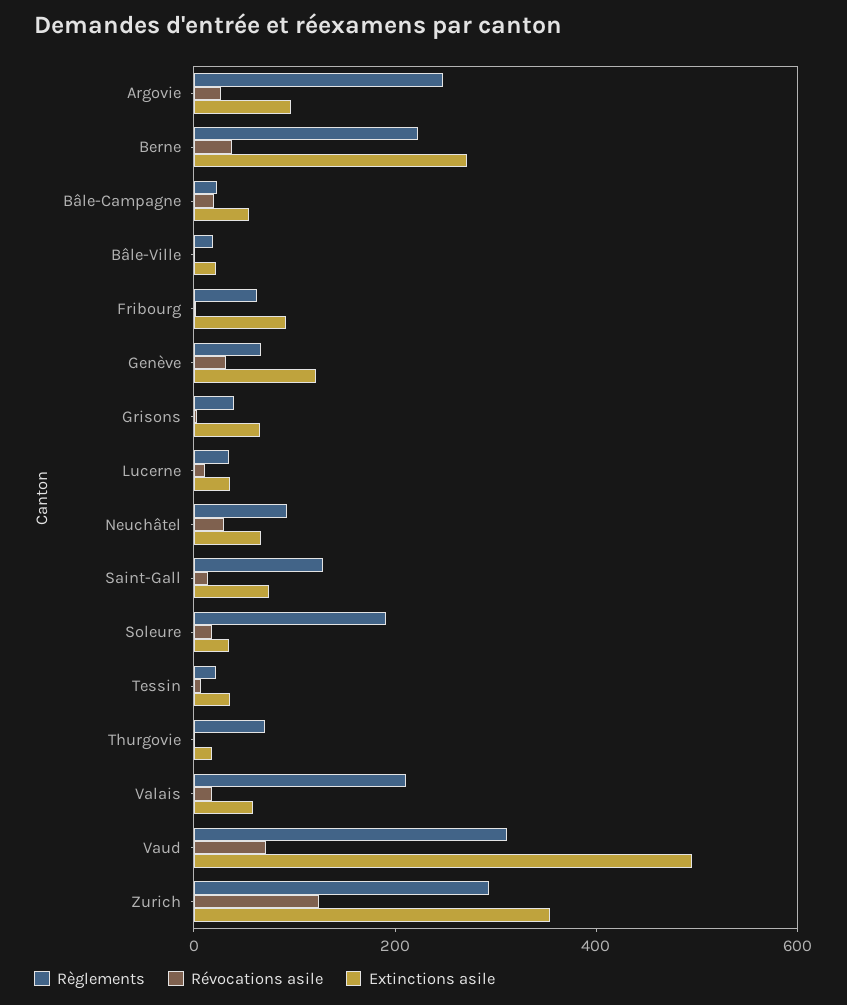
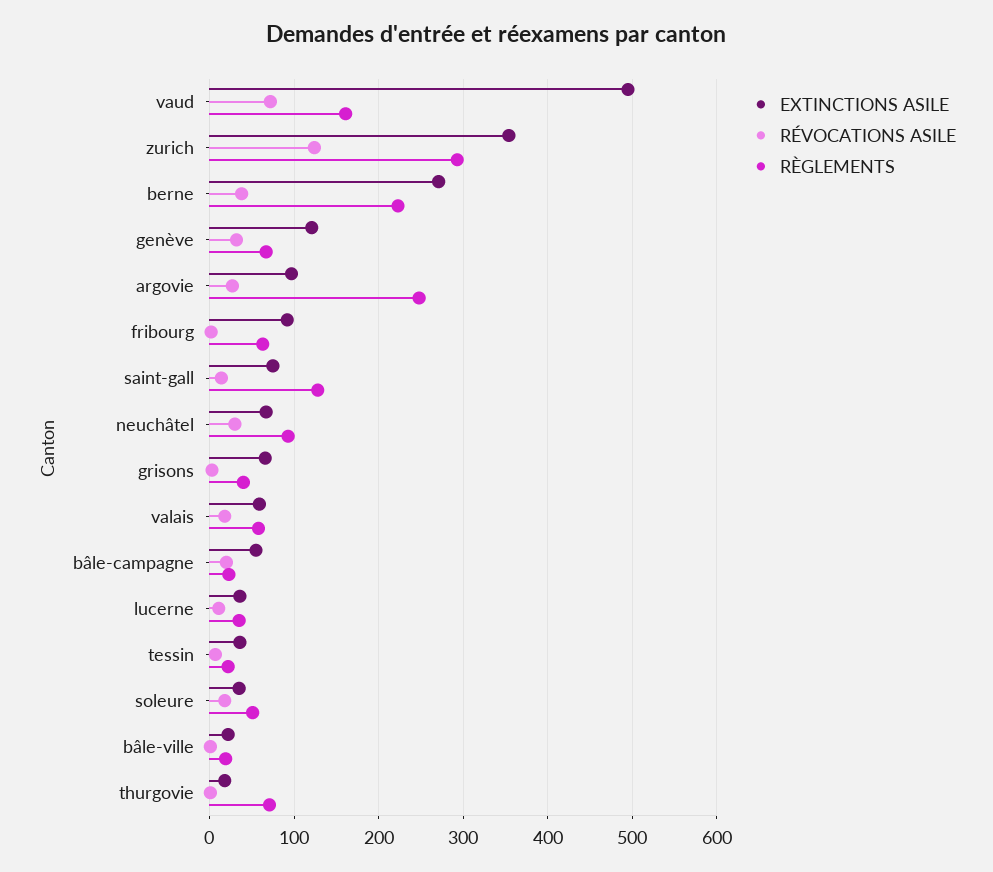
  {
    "Règlements": {
      "Argovie": 250,
      "Berne": 220,
      "Bâle-Campagne": 20,
      "Bâle-Ville": 20,
      "Fribourg": 60,
      "Genève": 70,
      "Grisons": 40,
      "Lucerne": 40,
      "Neuchâtel": 90,
      "Saint-Gall": 130,
-     "Soleure": 200,
+     "Soleure": 50,
      "Tessin": 20,
      "Thurgovie": 70,
-     "Valais": 200,
+     "Valais": 60,
-     "Vaud": 300,
+     "Vaud": 160,
      "Zurich": 290
    },
    "Révocations asile": {
      "Argovie": 30,
      "Berne": 40,
      "Bâle-Campagne": 20,
      "Bâle-Ville": 0,
      "Fribourg": 0,
      "Genève": 30,
      "Grisons": 0,
      "Lucerne": 10,
      "Neuchâtel": 30,
      "Saint-Gall": 10,
      "Soleure": 20,
      "Tessin": 10,
      "Thurgovie": 0,
      "Valais": 20,
      "Vaud": 70,
      "Zurich": 120
    },
    "Extinctions asile": {
      "Argovie": 100,
      "Berne": 270,
      "Bâle-Campagne": 60,
      "Bâle-Ville": 20,
      "Fribourg": 90,
      "Genève": 120,
      "Grisons": 70,
      "Lucerne": 40,
      "Neuchâtel": 70,
      "Saint-Gall": 80,
      "Soleure": 40,
      "Tessin": 40,
      "Thurgovie": 20,
      "Valais": 60,
      "Vaud": 500,
      "Zurich": 350
    }
  }

